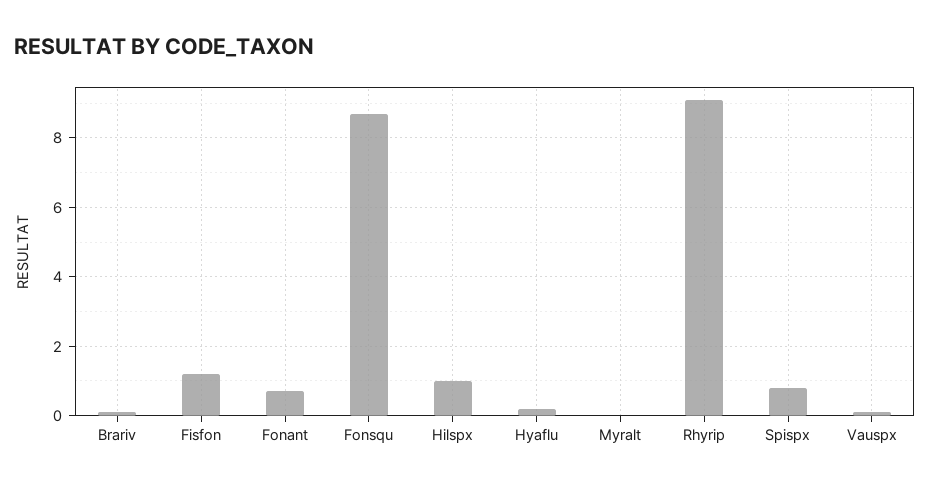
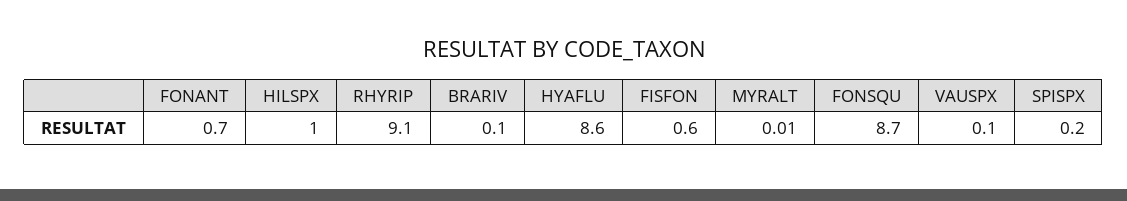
  {
    "Brariv": 0.1,
-   "Fisfon": 1.2,
+   "Fisfon": 0.6,
    "Fonant": 0.7,
    "Fonsqu": 8.7,
    "Hilspx": 1,
-   "Hyaflu": 0.2,
+   "Hyaflu": 8.6,
    "Myralt": 0.01,
    "Rhyrip": 9.1,
-   "Spispx": 0.8,
+   "Spispx": 0.2,
    "Vauspx": 0.1
  }

